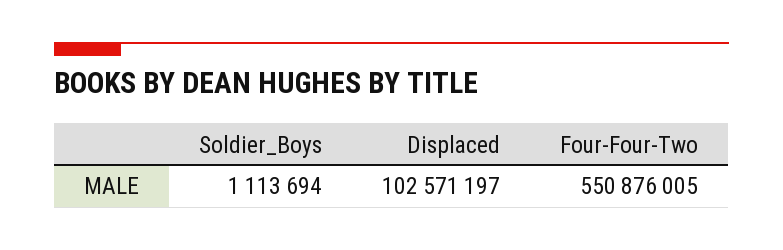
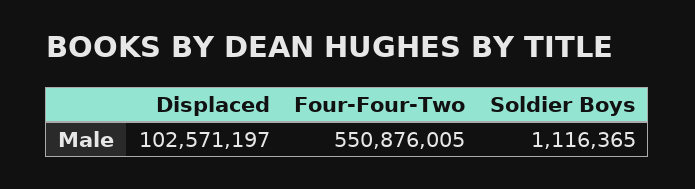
  {
-   "Soldier_Boys": 1113694,
+   "Soldier_Boys": 1116365,
    "Displaced": 102571197,
    "Four-Four-Two": 550876005
  }

